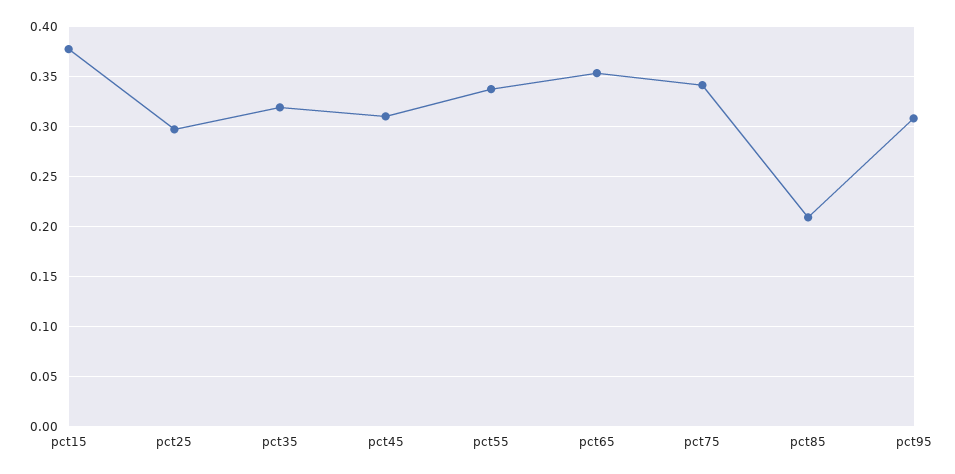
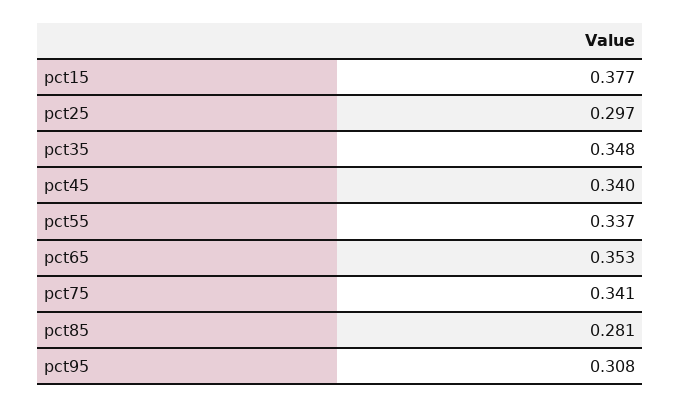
  {
    "pct15": 0.377,
    "pct25": 0.297,
-   "pct35": 0.32,
+   "pct35": 0.348,
-   "pct45": 0.31,
+   "pct45": 0.34,
    "pct55": 0.337,
    "pct65": 0.353,
    "pct75": 0.341,
-   "pct85": 0.21,
+   "pct85": 0.281,
    "pct95": 0.308
  }

